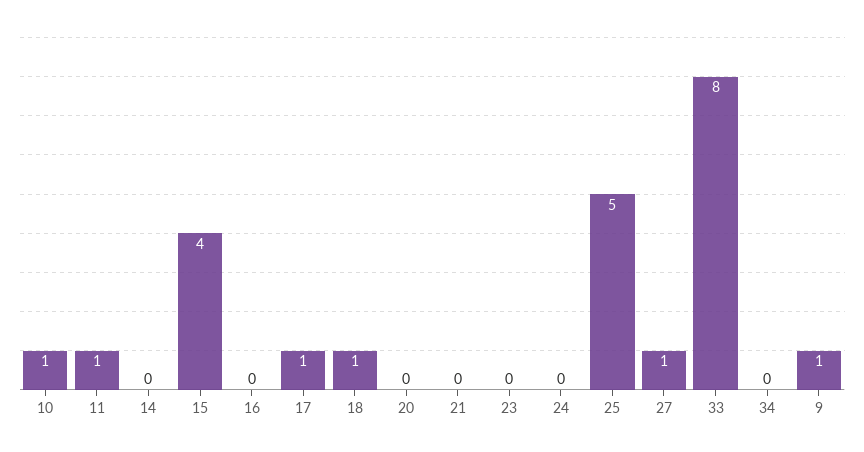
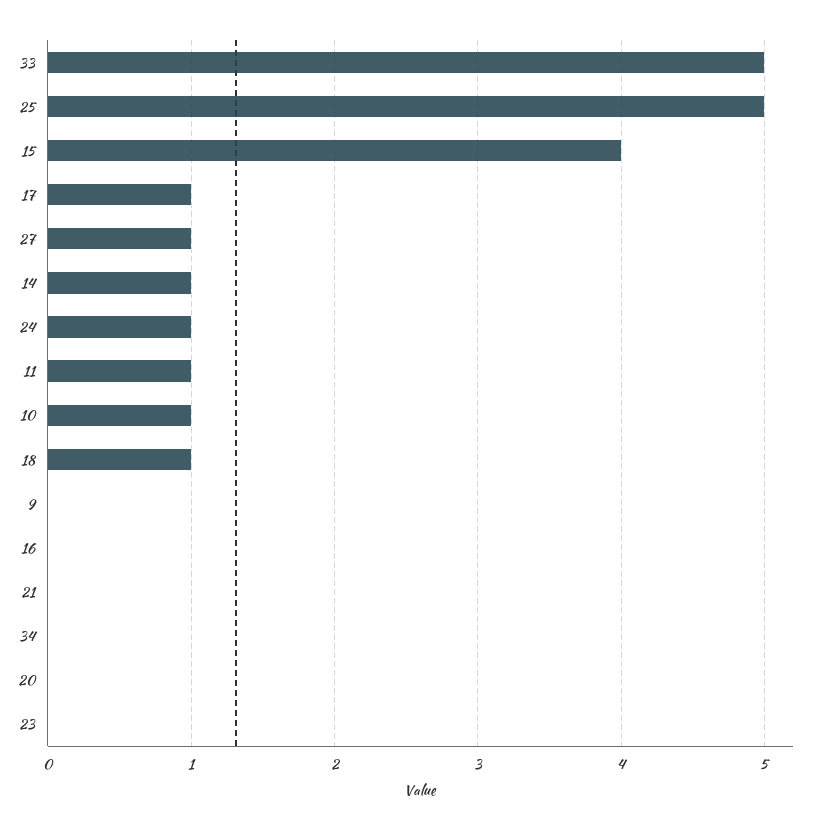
  {
    "10": 1,
    "11": 1,
-   "14": 0,
+   "14": 1,
    "15": 4,
    "16": 0,
    "17": 1,
    "18": 1,
    "20": 0,
    "21": 0,
    "23": 0,
-   "24": 0,
+   "24": 1,
    "25": 5,
    "27": 1,
-   "33": 8,
+   "33": 5,
    "34": 0,
-   "9": 1
+   "9": 0
  }

